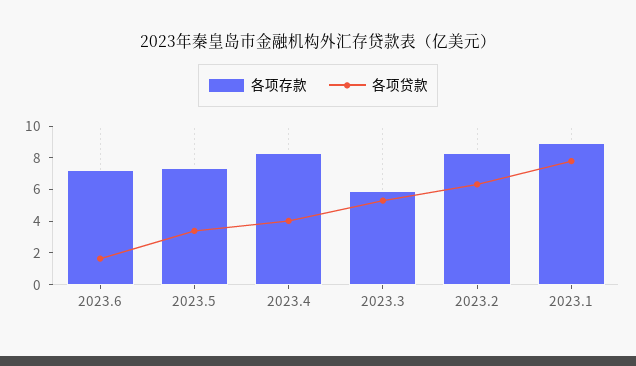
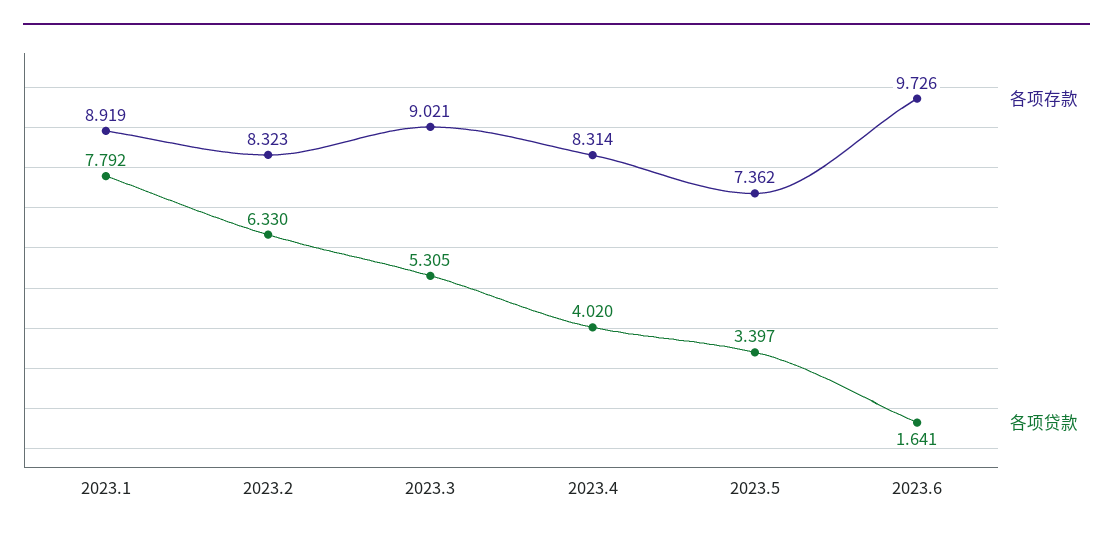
  {
    "各项存款": {
-     "2023.6": 7,
+     "2023.6": 9.726,
      "2023.5": 7.362,
      "2023.4": 8.314,
-     "2023.3": 6,
+     "2023.3": 9.021,
      "2023.2": 8.323,
      "2023.1": 8.919
    },
    "各项贷款": {
      "2023.6": 1.641,
      "2023.5": 3.397,
      "2023.4": 4.02,
      "2023.3": 5.305,
      "2023.2": 6.33,
      "2023.1": 7.792
    }
  }

